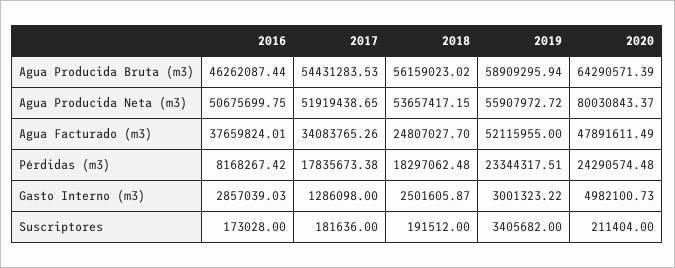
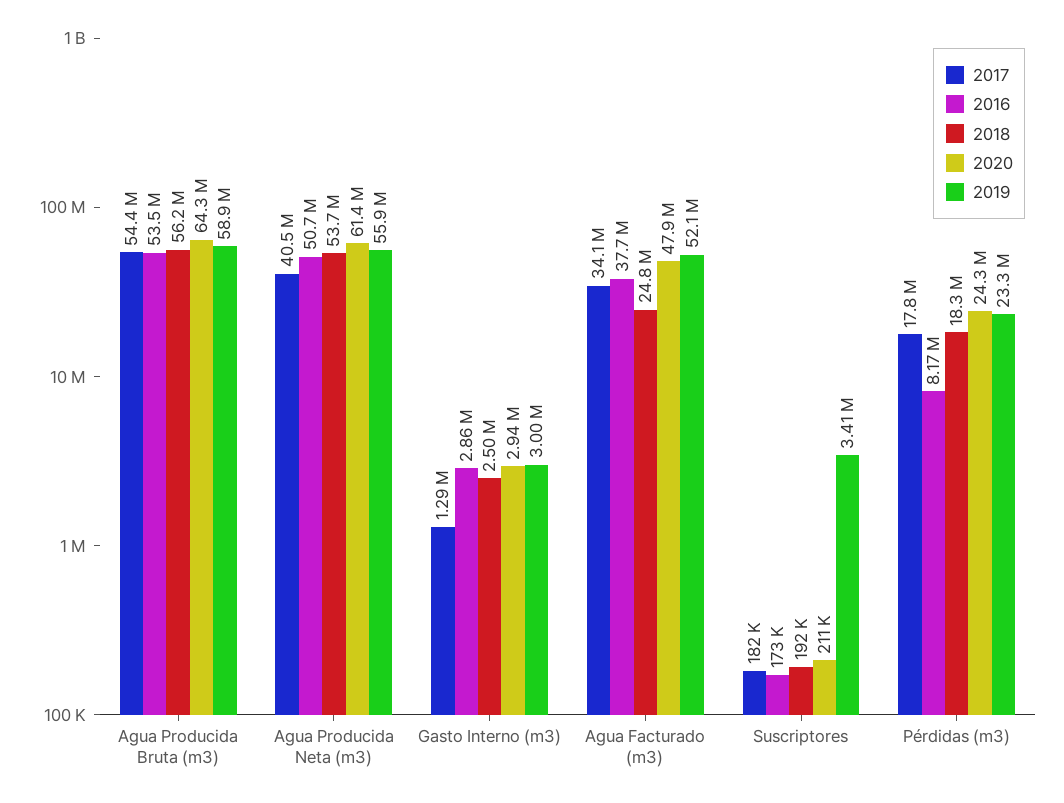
  {
    "2016": {
-     "Agua Producida Bruta (m3)": 46262087.44,
+     "Agua Producida Bruta (m3)": 53500000,
      "Agua Producida Neta (m3)": 50675699.75,
      "Agua Facturado (m3)": 37659824.01,
      "Pérdidas (m3)": 8168267.42,
      "Gasto Interno (m3)": 2857039.03,
      "Suscriptores": 173028
    },
    "2017": {
      "Agua Producida Bruta (m3)": 54431283.53,
-     "Agua Producida Neta (m3)": 51919438.65,
+     "Agua Producida Neta (m3)": 40500000,
      "Agua Facturado (m3)": 34083765.26,
      "Pérdidas (m3)": 17835673.38,
      "Gasto Interno (m3)": 1286098,
      "Suscriptores": 181636
    },
    "2018": {
      "Agua Producida Bruta (m3)": 56159023.02,
      "Agua Producida Neta (m3)": 53657417.15,
      "Agua Facturado (m3)": 24807027.7,
      "Pérdidas (m3)": 18297062.48,
      "Gasto Interno (m3)": 2501605.87,
      "Suscriptores": 191512
    },
    "2019": {
      "Agua Producida Bruta (m3)": 58909295.94,
      "Agua Producida Neta (m3)": 55907972.72,
      "Agua Facturado (m3)": 52115955,
      "Pérdidas (m3)": 23344317.51,
      "Gasto Interno (m3)": 3001323.22,
      "Suscriptores": 3405682
    },
    "2020": {
      "Agua Producida Bruta (m3)": 64290571.39,
-     "Agua Producida Neta (m3)": 80030843.37,
+     "Agua Producida Neta (m3)": 61400000,
      "Agua Facturado (m3)": 47891611.49,
      "Pérdidas (m3)": 24290574.48,
-     "Gasto Interno (m3)": 4982100.73,
+     "Gasto Interno (m3)": 2940000,
      "Suscriptores": 211404
    }
  }

